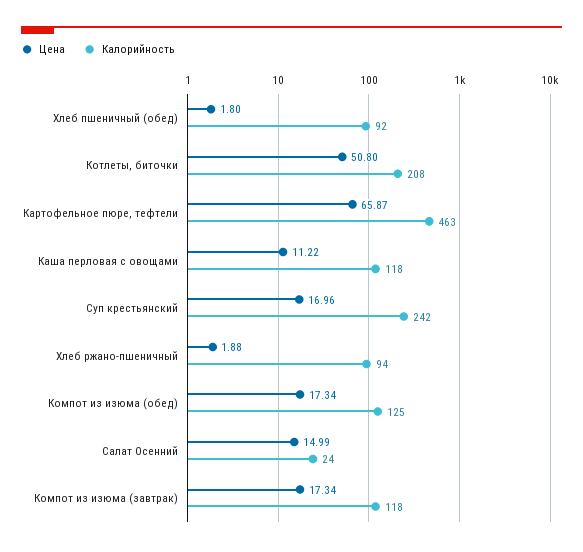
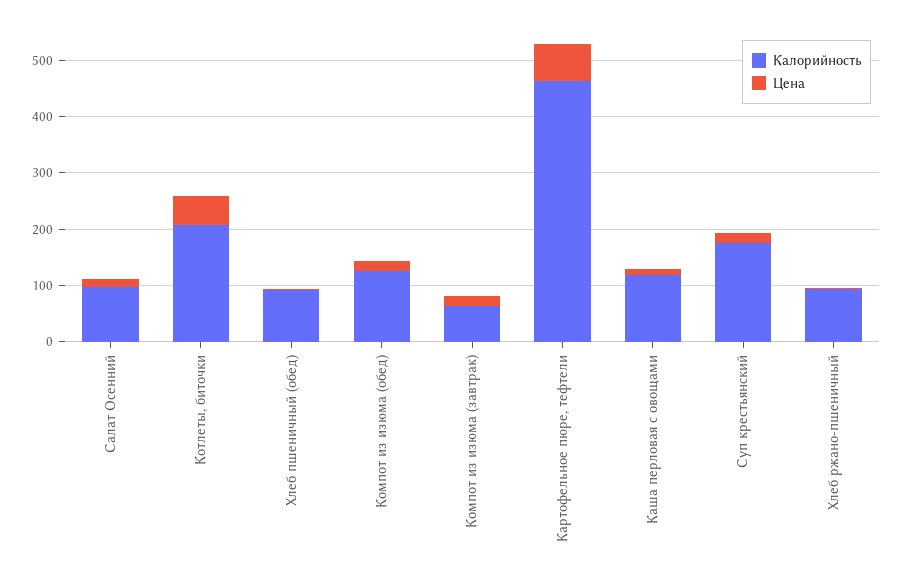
  {
    "Цена": {
      "Хлеб пшеничный (обед)": 1.8,
      "Котлеты, биточки": 50.8,
      "Картофельное пюре, тефтели": 65.87,
      "Каша перловая с овощами": 11.22,
      "Суп крестьянский": 16.96,
      "Хлеб ржано-пшеничный": 1.88,
      "Компот из изюма (обед)": 17.34,
      "Салат Осенний": 14.99,
      "Компот из изюма (завтрак)": 17.34
    },
    "Калорийность": {
      "Хлеб пшеничный (обед)": 92,
      "Котлеты, биточки": 208,
      "Картофельное пюре, тефтели": 463,
      "Каша перловая с овощами": 118,
-     "Суп крестьянский": 242,
+     "Суп крестьянский": 180,
      "Хлеб ржано-пшеничный": 94,
      "Компот из изюма (обед)": 125,
-     "Салат Осенний": 24,
+     "Салат Осенний": 100,
-     "Компот из изюма (завтрак)": 118
+     "Компот из изюма (завтрак)": 60
    }
  }

